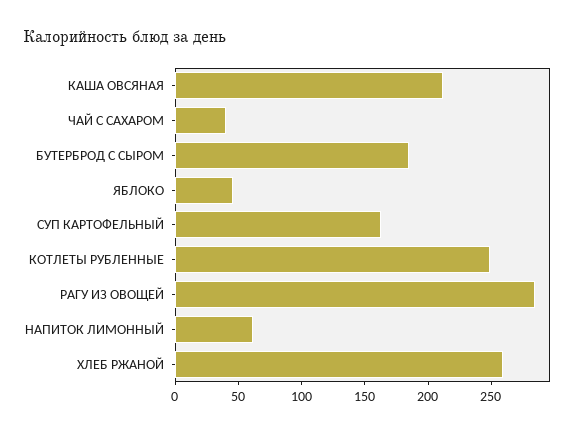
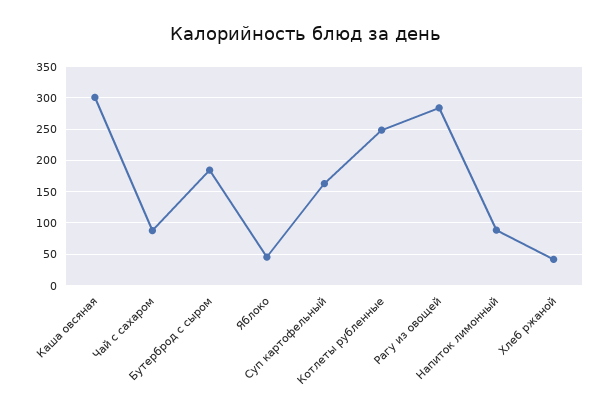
  {
-   "КАША ОВСЯНАЯ": 210,
+   "КАША ОВСЯНАЯ": 300,
-   "ЧАЙ С САХАРОМ": 40,
+   "ЧАЙ С САХАРОМ": 90,
    "БУТЕРБРОД С СЫРОМ": 180,
    "ЯБЛОКО": 50,
    "СУП КАРТОФЕЛЬНЫЙ": 160,
    "КОТЛЕТЫ РУБЛЕННЫЕ": 250,
    "РАГУ ИЗ ОВОЩЕЙ": 280,
-   "НАПИТОК ЛИМОННЫЙ": 60,
+   "НАПИТОК ЛИМОННЫЙ": 90,
-   "ХЛЕБ РЖАНОЙ": 260
+   "ХЛЕБ РЖАНОЙ": 40
  }

